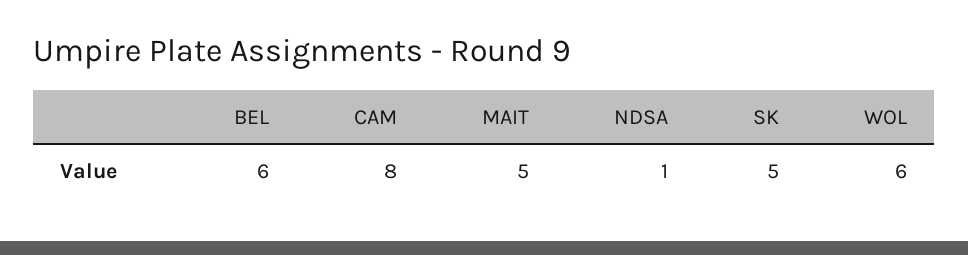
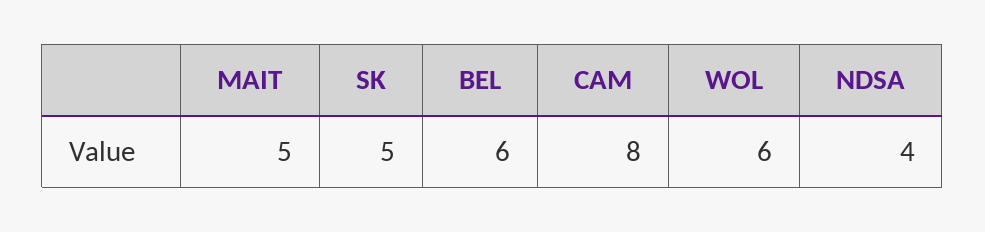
  {
    "BEL": 6,
    "CAM": 8,
    "MAIT": 5,
-   "NDSA": 1,
+   "NDSA": 4,
    "SK": 5,
    "WOL": 6
  }

